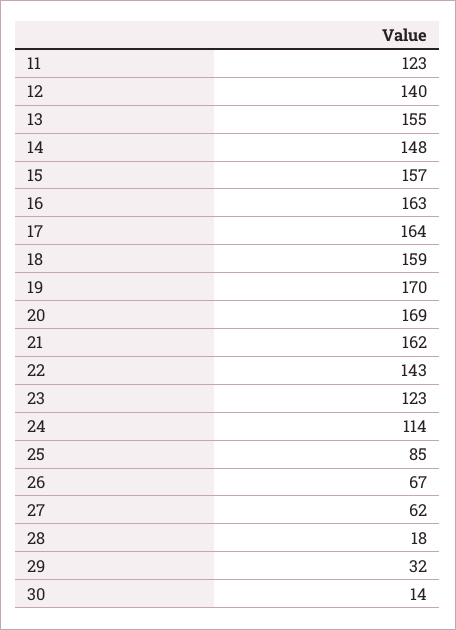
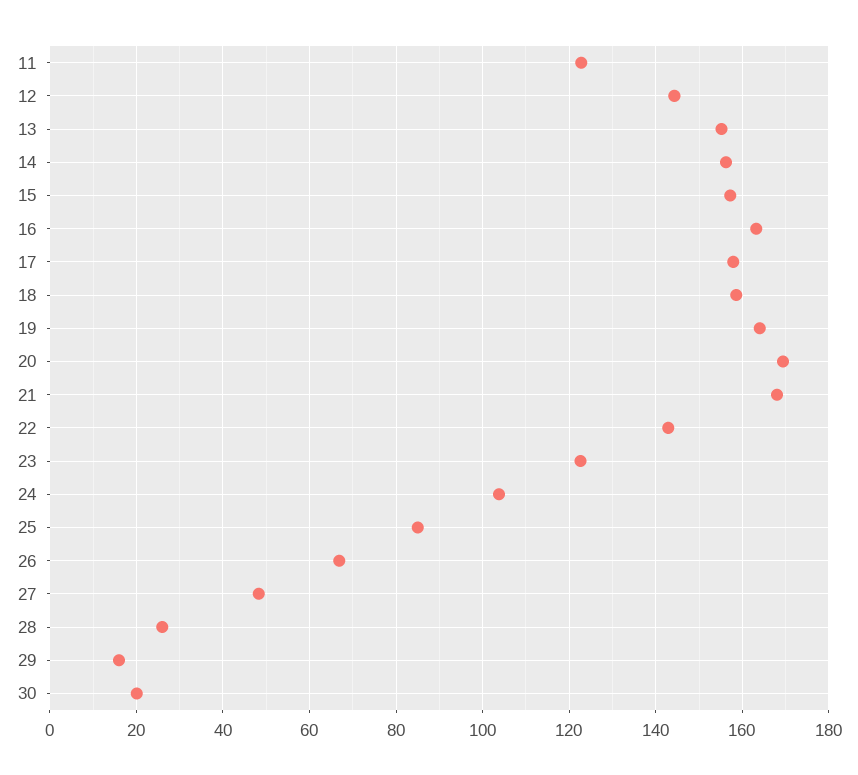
  {
    "11": 123,
-   "12": 140,
+   "12": 144,
    "13": 155,
-   "14": 148,
+   "14": 156,
    "15": 157,
    "16": 163,
-   "17": 164,
+   "17": 158,
    "18": 159,
-   "19": 170,
+   "19": 164,
    "20": 169,
-   "21": 162,
+   "21": 168,
    "22": 143,
    "23": 123,
-   "24": 114,
+   "24": 104,
    "25": 85,
    "26": 67,
-   "27": 62,
+   "27": 48,
-   "28": 18,
+   "28": 26,
-   "29": 32,
+   "29": 16,
-   "30": 14
+   "30": 20
  }

